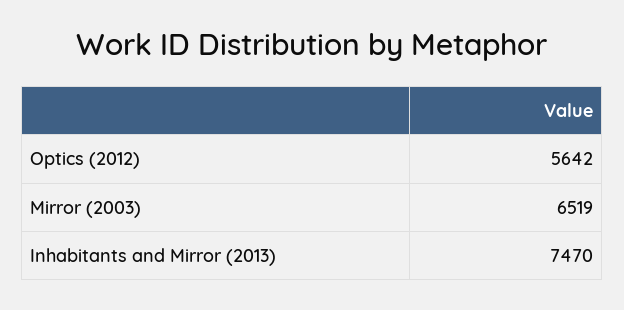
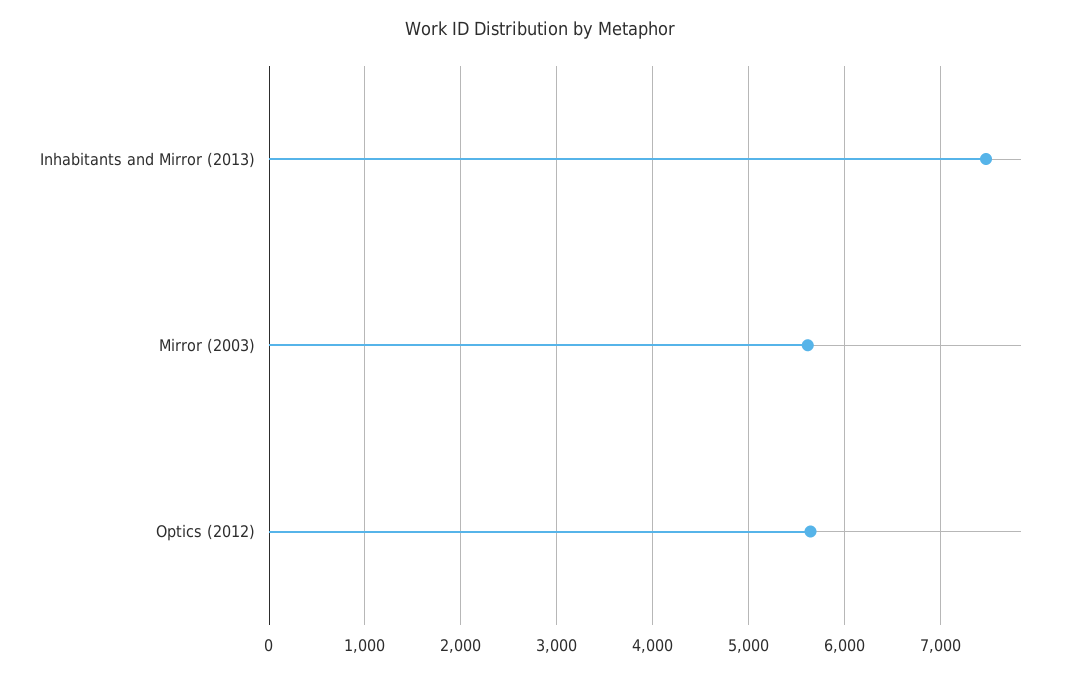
  {
    "Optics (2012)": 5642,
-   "Mirror (2003)": 6519,
+   "Mirror (2003)": 5600,
    "Inhabitants and Mirror (2013)": 7470
  }

